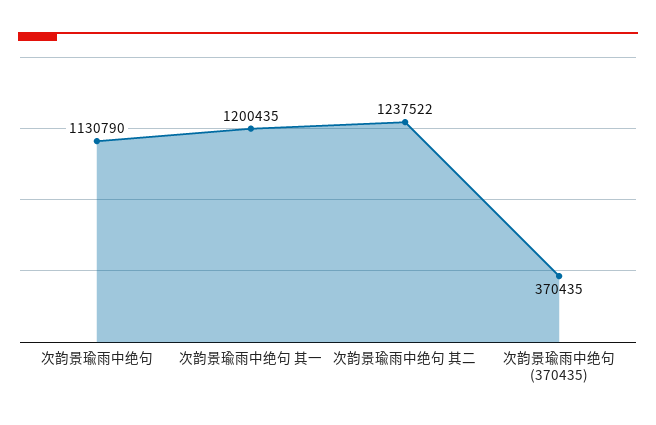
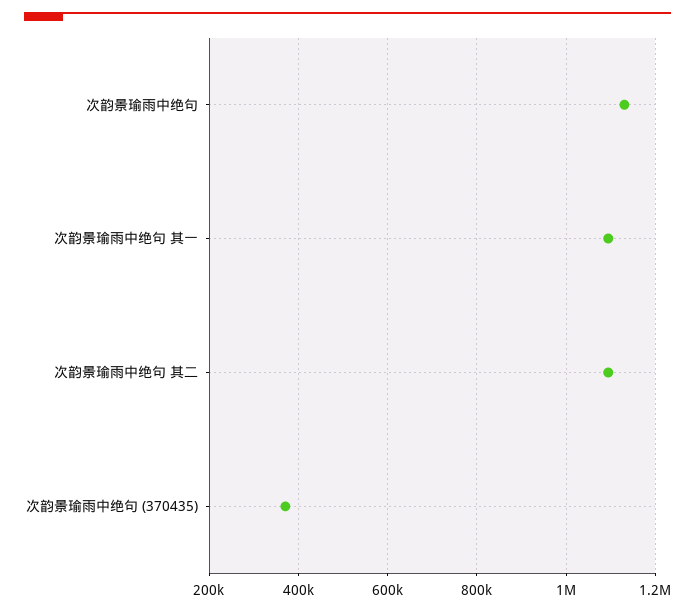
  {
    "次韵景瑜雨中绝句": 1130790,
-   "次韵景瑜雨中绝句 其一": 1200435,
+   "次韵景瑜雨中绝句 其一": 1100000,
-   "次韵景瑜雨中绝句 其二": 1237522,
+   "次韵景瑜雨中绝句 其二": 1100000,
    "次韵景瑜雨中绝句 (370435)": 370435
  }

